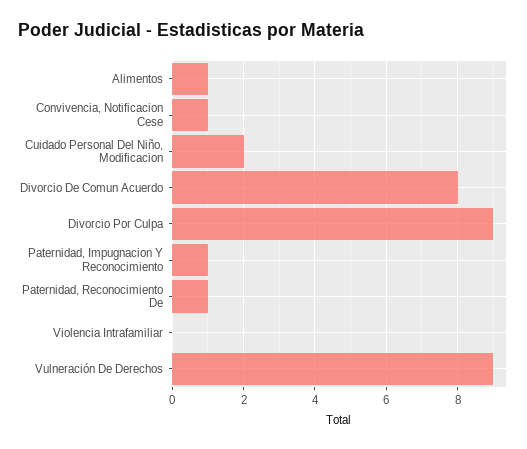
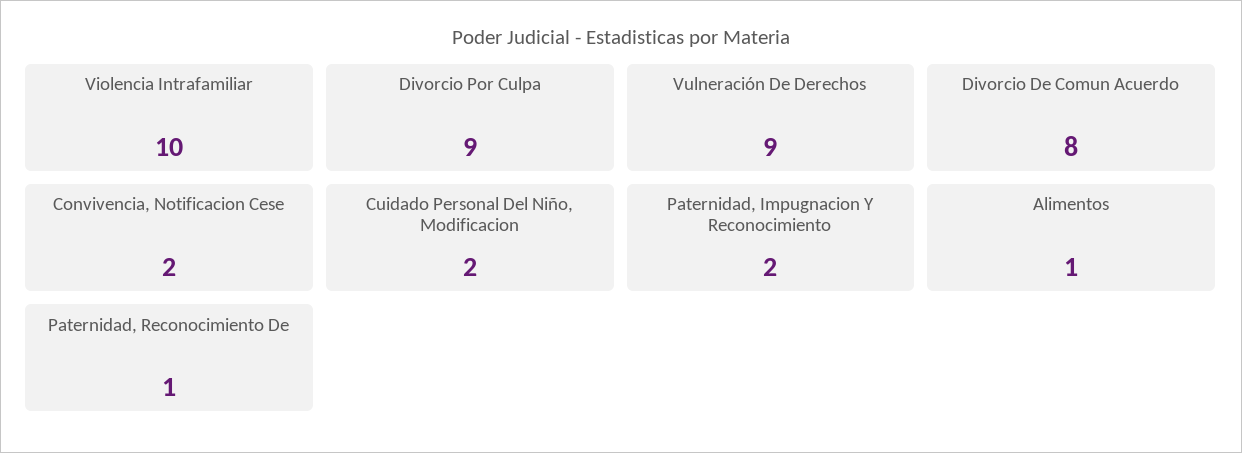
  {
    "Alimentos": 1,
-   "Convivencia, Notificacion Cese": 1,
+   "Convivencia, Notificacion Cese": 2,
    "Cuidado Personal Del Niño, Modificacion": 2,
    "Divorcio De Comun Acuerdo": 8,
    "Divorcio Por Culpa": 9,
-   "Paternidad, Impugnacion Y Reconocimiento": 1,
+   "Paternidad, Impugnacion Y Reconocimiento": 2,
    "Paternidad, Reconocimiento De": 1,
-   "Violencia Intrafamiliar": 0,
+   "Violencia Intrafamiliar": 10,
    "Vulneración De Derechos": 9
  }

